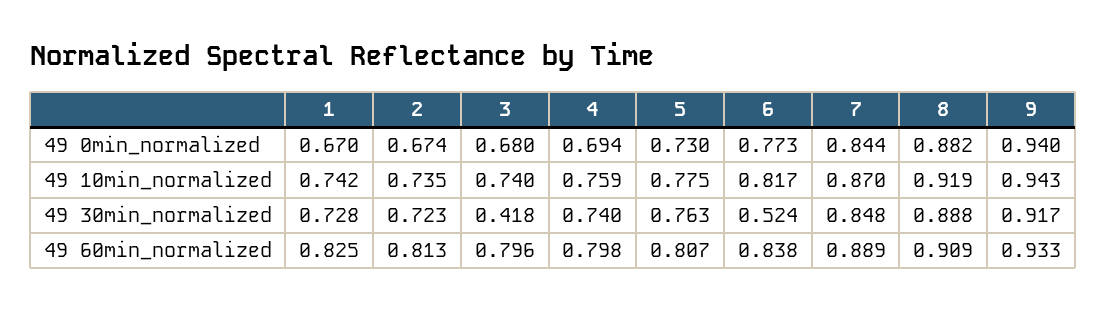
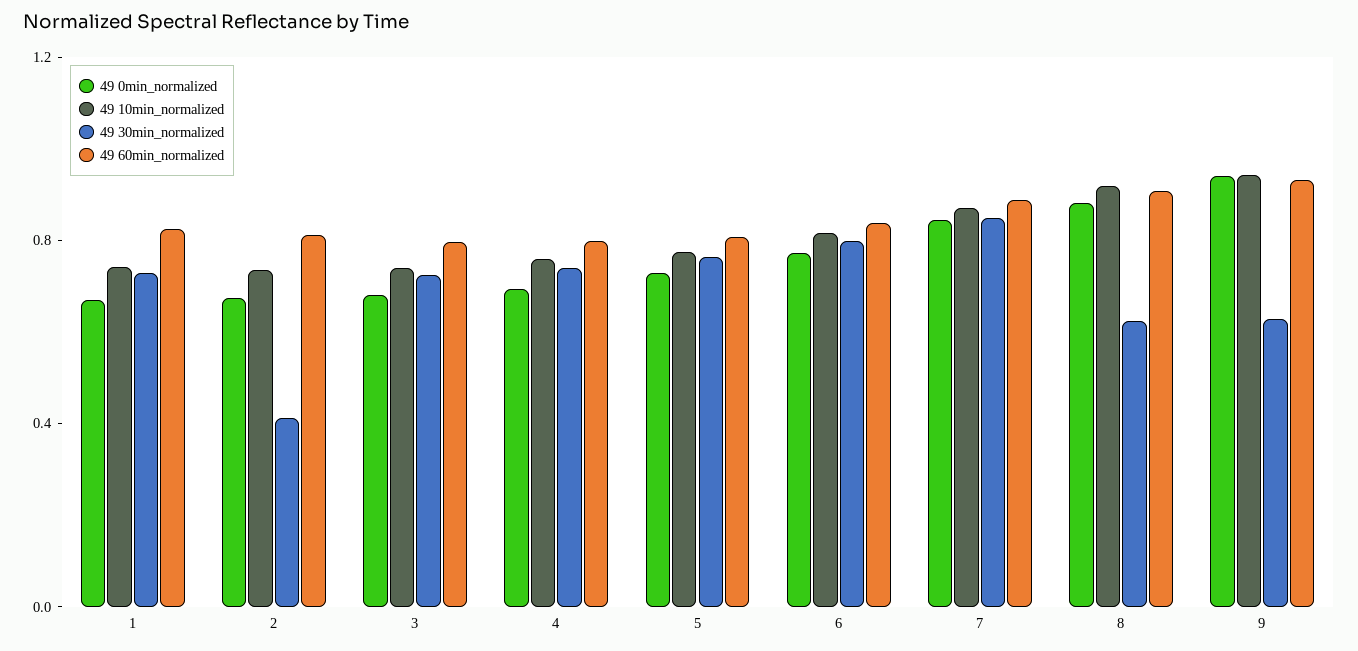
  {
    "49 0min_normalized": {
      "1": 0.67,
      "2": 0.674,
      "3": 0.68,
      "4": 0.694,
      "5": 0.73,
      "6": 0.773,
      "7": 0.844,
      "8": 0.882,
      "9": 0.94
    },
    "49 10min_normalized": {
      "1": 0.742,
      "2": 0.735,
      "3": 0.74,
      "4": 0.759,
      "5": 0.775,
      "6": 0.817,
      "7": 0.87,
      "8": 0.919,
      "9": 0.943
    },
    "49 30min_normalized": {
      "1": 0.728,
-     "2": 0.723,
+     "2": 0.4,
-     "3": 0.418,
+     "3": 0.7,
      "4": 0.74,
      "5": 0.763,
-     "6": 0.524,
+     "6": 0.8,
      "7": 0.848,
-     "8": 0.888,
+     "8": 0.6,
-     "9": 0.917
+     "9": 0.6
    },
    "49 60min_normalized": {
      "1": 0.825,
      "2": 0.813,
      "3": 0.796,
      "4": 0.798,
      "5": 0.807,
      "6": 0.838,
      "7": 0.889,
      "8": 0.909,
      "9": 0.933
    }
  }

